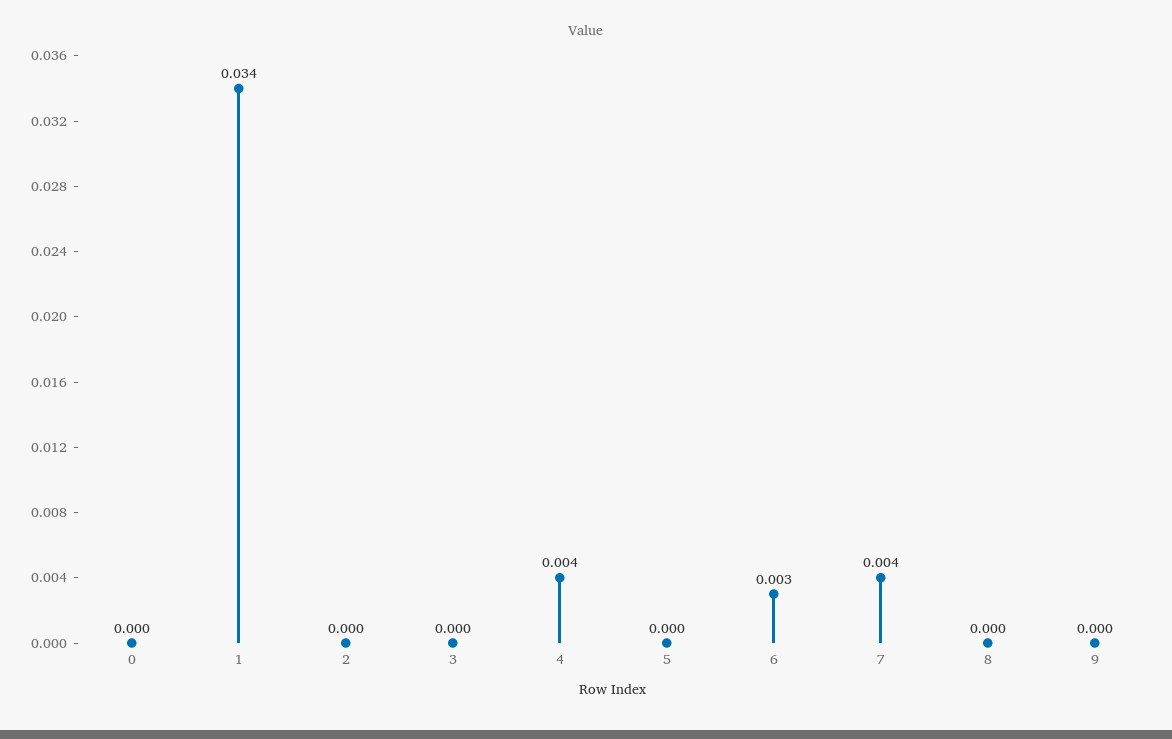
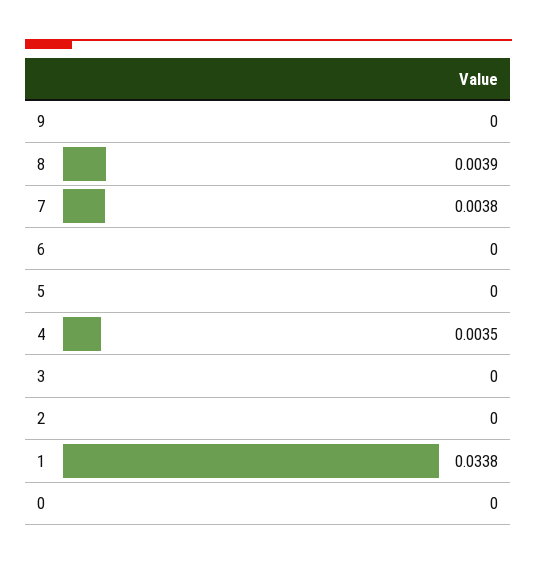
  {
    "0": 0,
    "1": 0.0338,
    "2": 0,
    "3": 0,
    "4": 0.0035,
    "5": 0,
-   "6": 0.003,
+   "6": 0,
    "7": 0.0038,
-   "8": 0,
+   "8": 0.0039,
    "9": 0
  }

